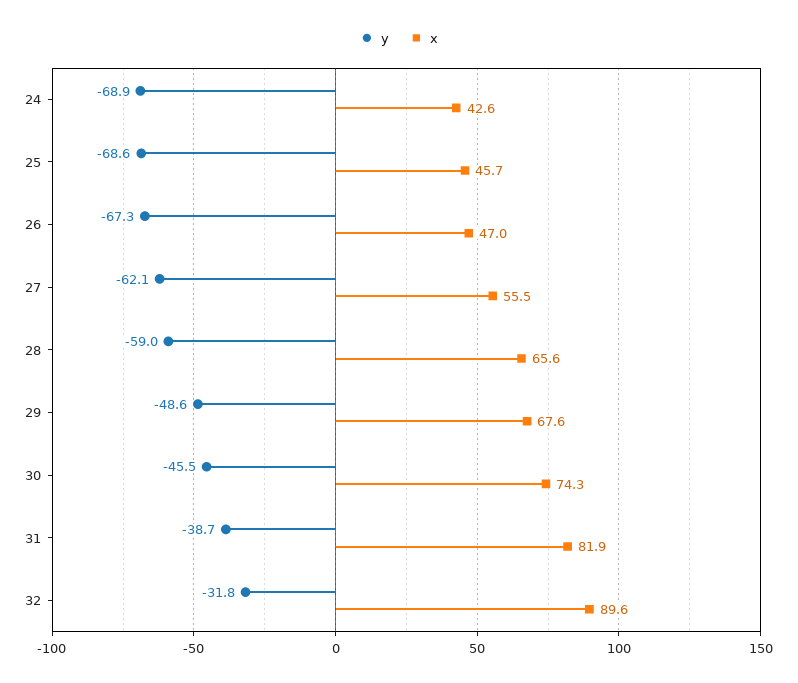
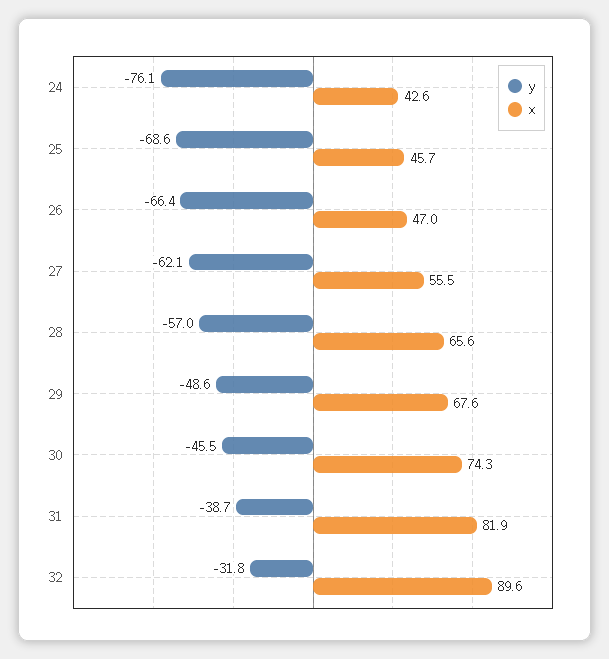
  {
    "y": {
-     "24": -68.9,
+     "24": -76.1,
      "25": -68.6,
-     "26": -67.3,
+     "26": -66.4,
      "27": -62.1,
-     "28": -59,
+     "28": -57,
      "29": -48.6,
      "30": -45.5,
      "31": -38.7,
      "32": -31.8
    },
    "x": {
      "24": 42.6,
      "25": 45.7,
      "26": 47,
      "27": 55.5,
      "28": 65.6,
      "29": 67.6,
      "30": 74.3,
      "31": 81.9,
      "32": 89.6
    }
  }

